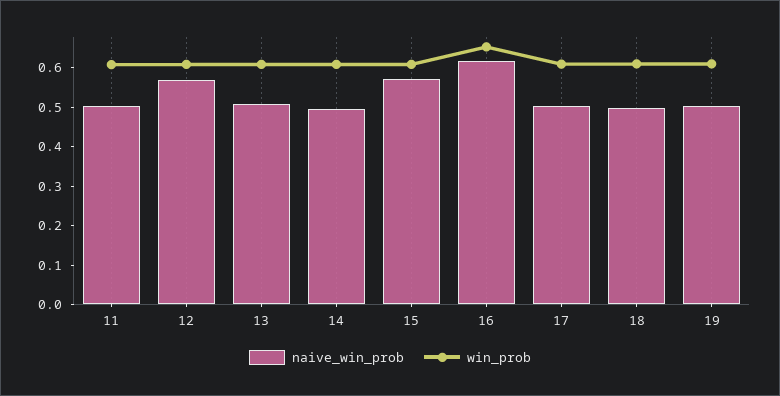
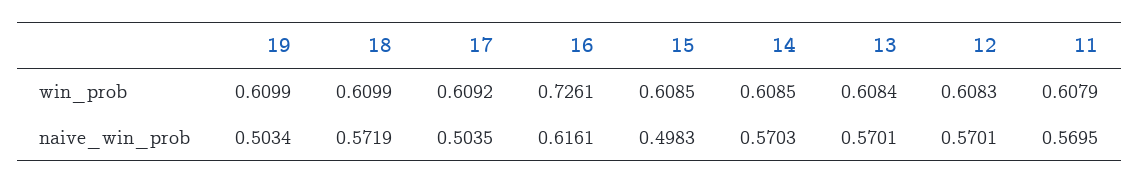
  {
    "naive_win_prob": {
-     "11": 0.5,
+     "11": 0.5695,
      "12": 0.5701,
-     "13": 0.5,
+     "13": 0.5701,
-     "14": 0.5,
+     "14": 0.5703,
-     "15": 0.575,
+     "15": 0.4983,
      "16": 0.6161,
      "17": 0.5035,
-     "18": 0.5,
+     "18": 0.5719,
      "19": 0.5034
    },
    "win_prob": {
      "11": 0.6079,
      "12": 0.6083,
      "13": 0.6084,
      "14": 0.6085,
      "15": 0.6085,
-     "16": 0.65,
+     "16": 0.7261,
      "17": 0.6092,
      "18": 0.6099,
      "19": 0.6099
    }
  }

